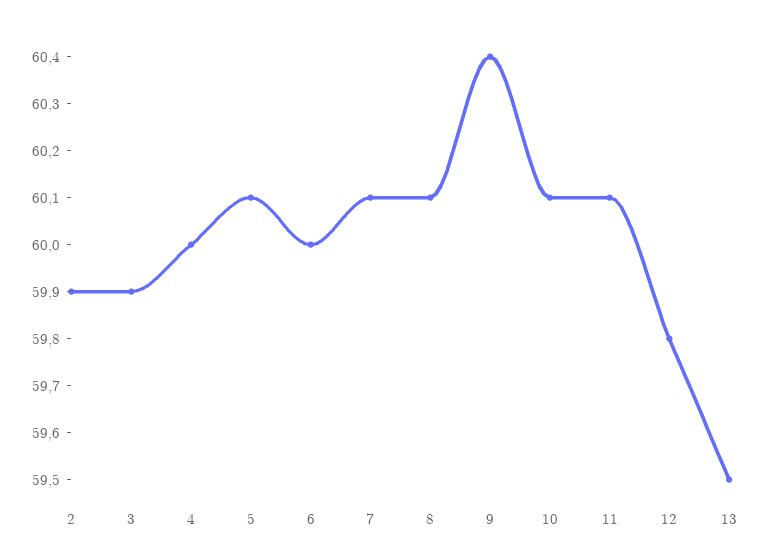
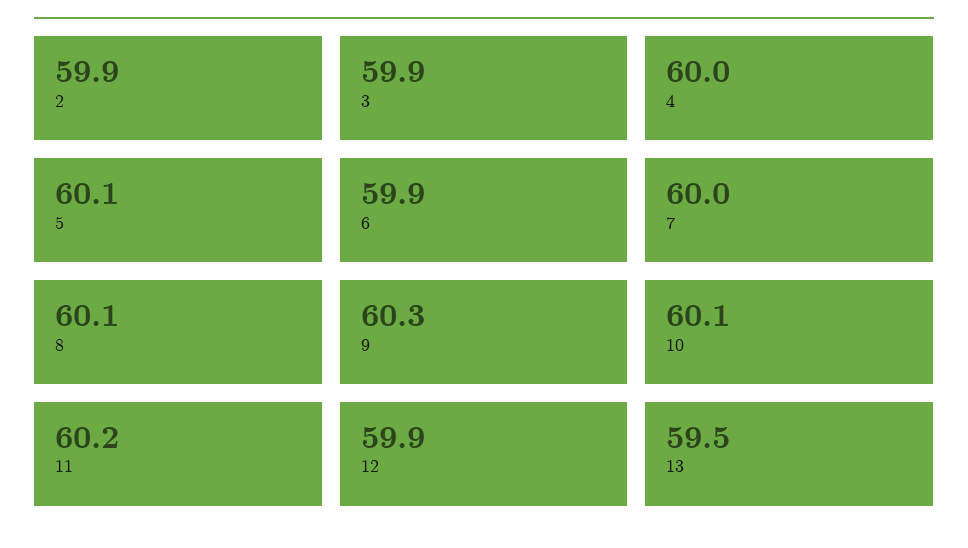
  {
    "2": 59.9,
    "3": 59.9,
    "4": 60,
    "5": 60.1,
-   "6": 60,
+   "6": 59.9,
-   "7": 60.1,
+   "7": 60,
    "8": 60.1,
-   "9": 60.4,
+   "9": 60.3,
    "10": 60.1,
-   "11": 60.1,
+   "11": 60.2,
-   "12": 59.8,
+   "12": 59.9,
    "13": 59.5
  }

